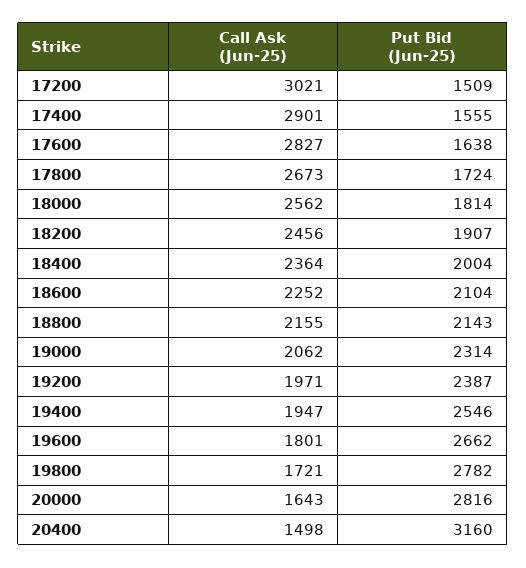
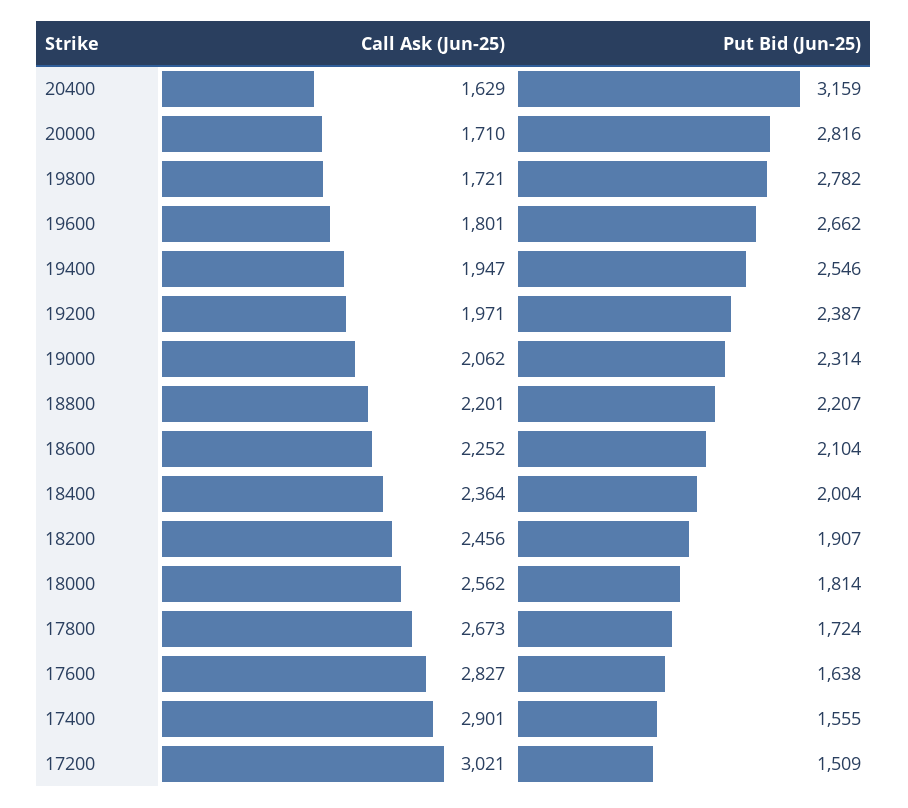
  {
    "Call Ask (Jun-25)": {
      "17200": 3021,
      "17400": 2901,
      "17600": 2827,
      "17800": 2673,
      "18000": 2562,
      "18200": 2456,
      "18400": 2364,
      "18600": 2252,
-     "18800": 2155,
+     "18800": 2201,
      "19000": 2062,
      "19200": 1971,
      "19400": 1947,
      "19600": 1801,
      "19800": 1721,
-     "20000": 1643,
+     "20000": 1710,
-     "20400": 1498
+     "20400": 1629
    },
    "Put Bid (Jun-25)": {
      "17200": 1509,
      "17400": 1555,
      "17600": 1638,
      "17800": 1724,
      "18000": 1814,
      "18200": 1907,
      "18400": 2004,
      "18600": 2104,
-     "18800": 2143,
+     "18800": 2207,
      "19000": 2314,
      "19200": 2387,
      "19400": 2546,
      "19600": 2662,
      "19800": 2782,
      "20000": 2816,
-     "20400": 3160
+     "20400": 3159
    }
  }

